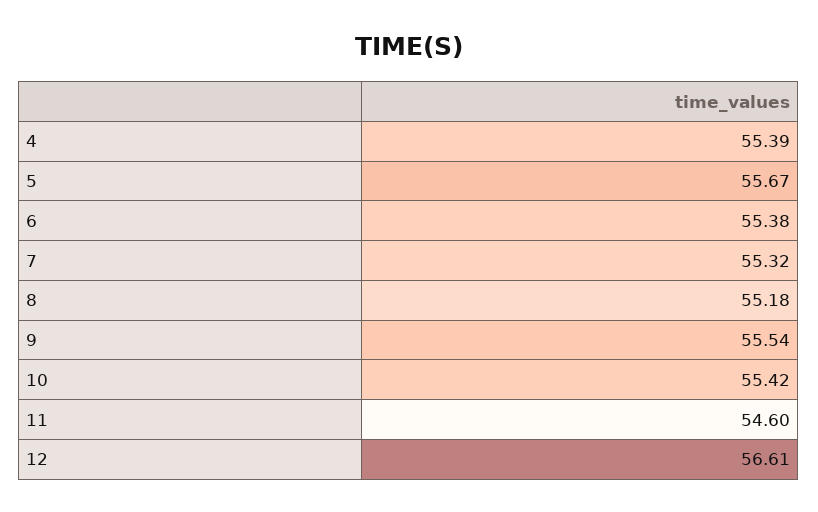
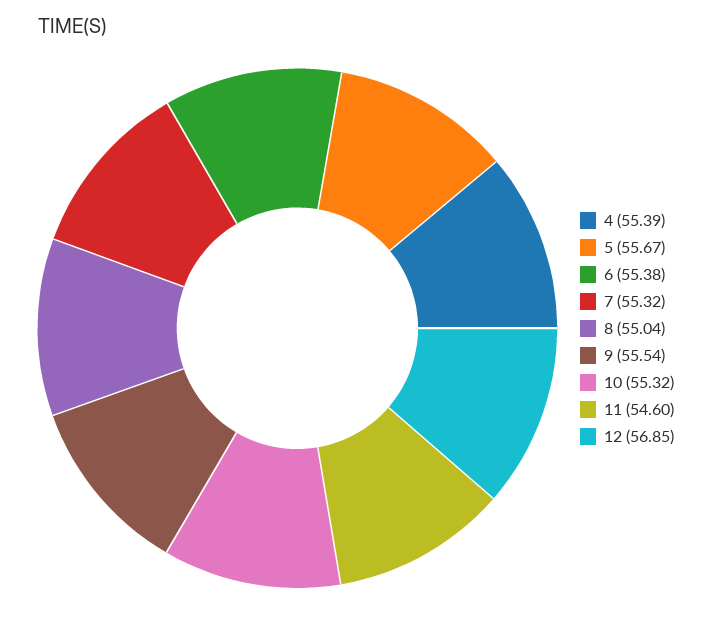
  {
    "4": 55.39,
    "5": 55.67,
    "6": 55.38,
    "7": 55.32,
-   "8": 55.18,
+   "8": 55.04,
    "9": 55.54,
-   "10": 55.42,
+   "10": 55.32,
    "11": 54.6,
-   "12": 56.61
+   "12": 56.85
  }

